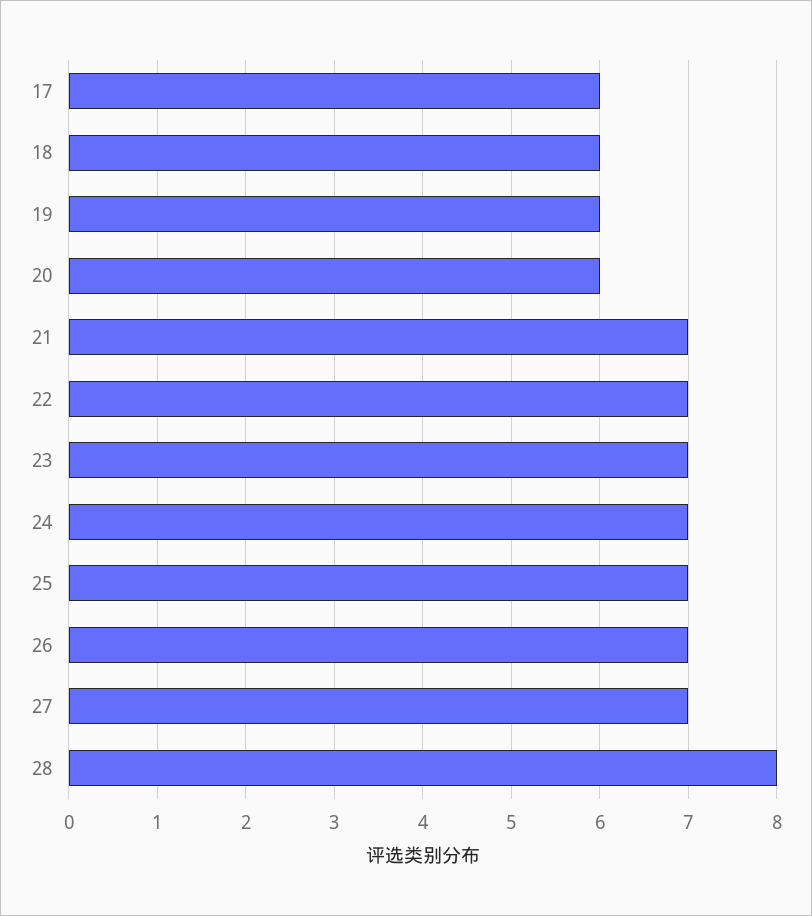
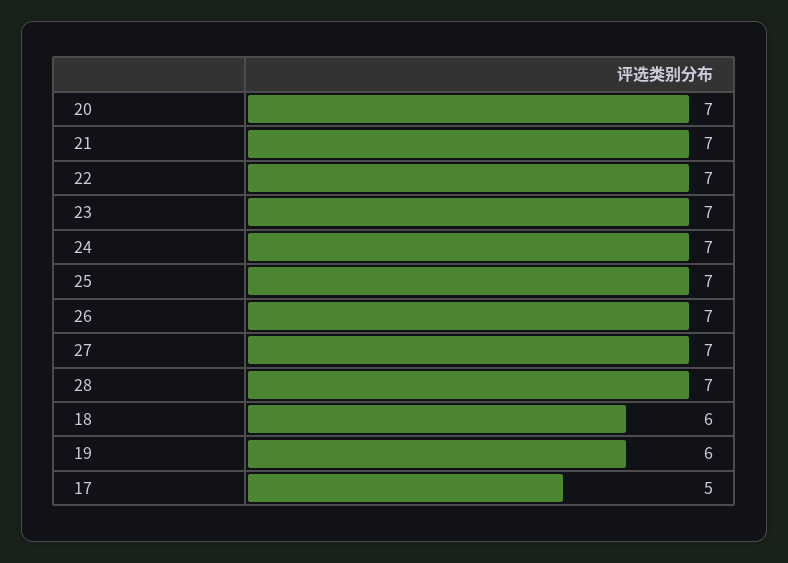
  {
-   "17": 6,
+   "17": 5,
    "18": 6,
    "19": 6,
-   "20": 6,
+   "20": 7,
    "21": 7,
    "22": 7,
    "23": 7,
    "24": 7,
    "25": 7,
    "26": 7,
    "27": 7,
-   "28": 8
+   "28": 7
  }

